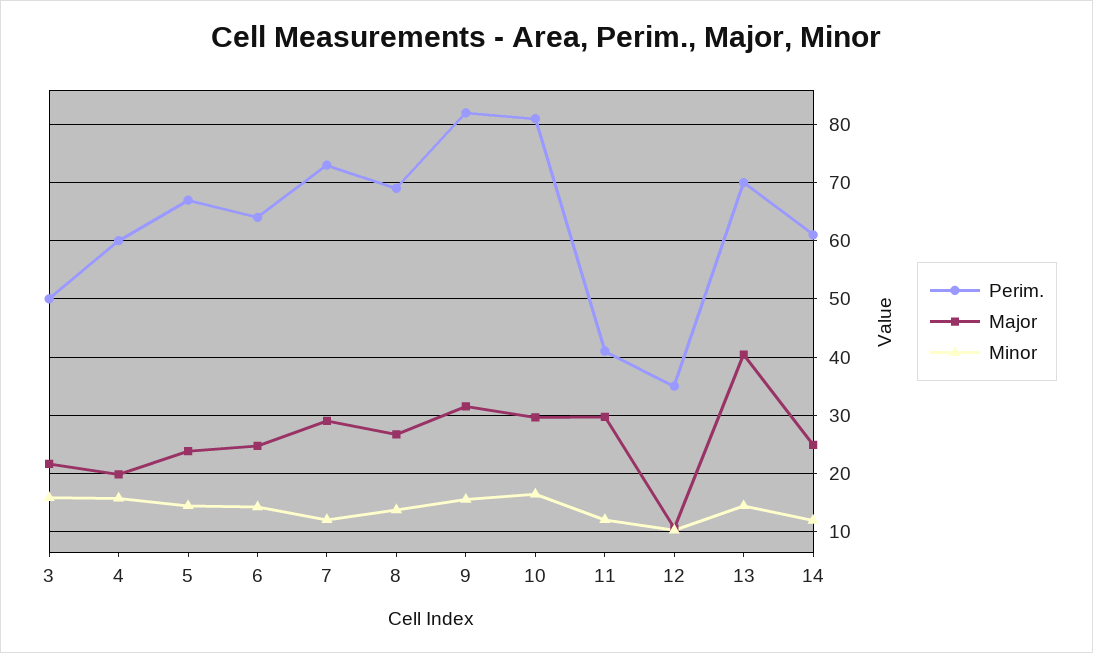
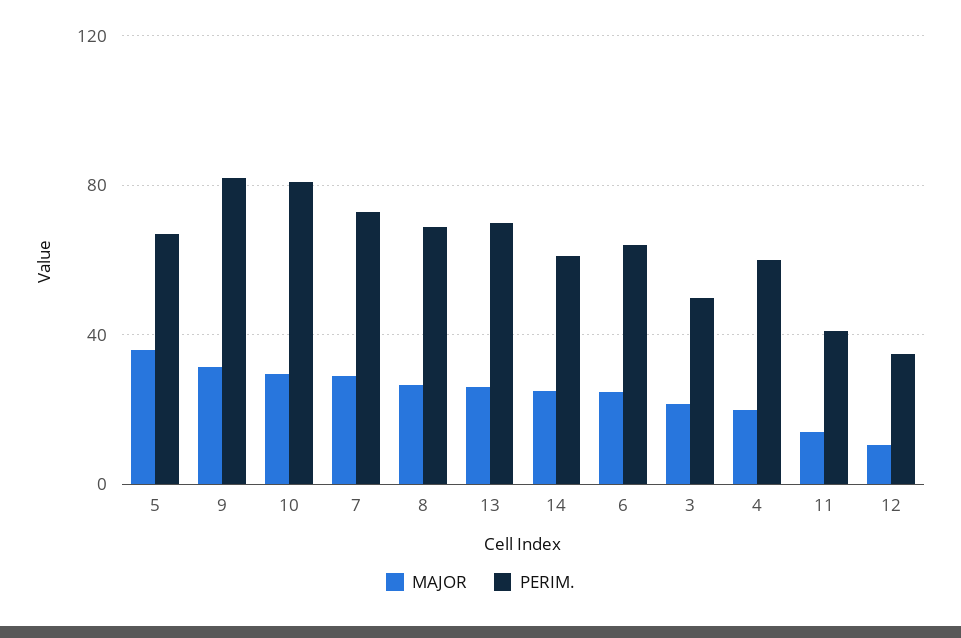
  {
    "Perim.": {
      "3": 50,
      "4": 60,
      "5": 68,
      "6": 64,
      "7": 74,
      "8": 70,
      "9": 82,
      "10": 82,
      "11": 42,
      "12": 36,
      "13": 70,
      "14": 62
    },
    "Major": {
      "3": 22,
      "4": 20,
-     "5": 24,
+     "5": 35,
      "6": 24,
      "7": 30,
      "8": 26,
      "9": 32,
      "10": 30,
-     "11": 30,
+     "11": 15,
      "12": 10,
-     "13": 40,
+     "13": 25,
      "14": 24
-   },
+   }
-   "Minor": {
-     "3": 16,
-     "4": 16,
-     "5": 14,
-     "6": 14,
-     "7": 12,
-     "8": 14,
-     "9": 16,
-     "10": 16,
-     "11": 12,
-     "12": 10,
-     "13": 14,
-     "14": 12
-   }
  }

